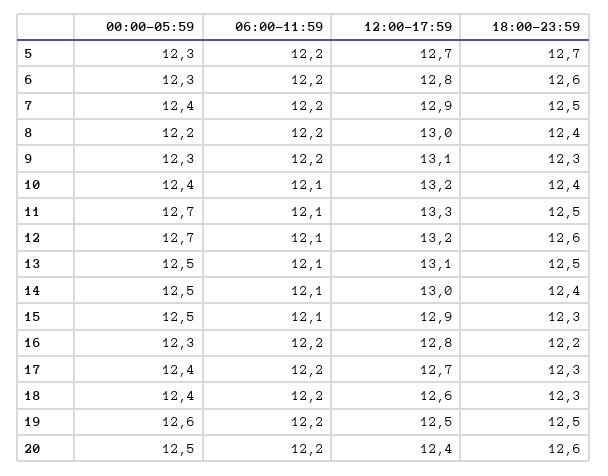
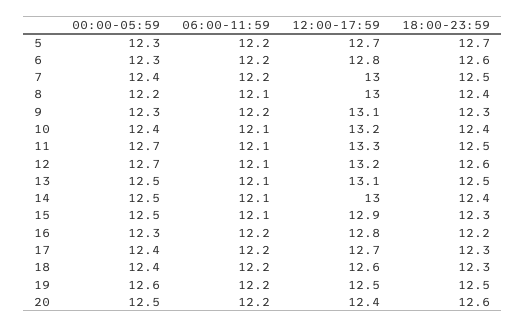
  {
    "00:00-05:59": {
      "5": 12.3,
      "6": 12.3,
      "7": 12.4,
      "8": 12.2,
      "9": 12.3,
      "10": 12.4,
      "11": 12.7,
      "12": 12.7,
      "13": 12.5,
      "14": 12.5,
      "15": 12.5,
      "16": 12.3,
      "17": 12.4,
      "18": 12.4,
      "19": 12.6,
      "20": 12.5
    },
    "06:00-11:59": {
      "5": 12.2,
      "6": 12.2,
      "7": 12.2,
-     "8": 12.2,
+     "8": 12.1,
      "9": 12.2,
      "10": 12.1,
      "11": 12.1,
      "12": 12.1,
      "13": 12.1,
      "14": 12.1,
      "15": 12.1,
      "16": 12.2,
      "17": 12.2,
      "18": 12.2,
      "19": 12.2,
      "20": 12.2
    },
    "12:00-17:59": {
      "5": 12.7,
      "6": 12.8,
-     "7": 12.9,
+     "7": 13,
      "8": 13,
      "9": 13.1,
      "10": 13.2,
      "11": 13.3,
      "12": 13.2,
      "13": 13.1,
      "14": 13,
      "15": 12.9,
      "16": 12.8,
      "17": 12.7,
      "18": 12.6,
      "19": 12.5,
      "20": 12.4
    },
    "18:00-23:59": {
      "5": 12.7,
      "6": 12.6,
      "7": 12.5,
      "8": 12.4,
      "9": 12.3,
      "10": 12.4,
      "11": 12.5,
      "12": 12.6,
      "13": 12.5,
      "14": 12.4,
      "15": 12.3,
      "16": 12.2,
      "17": 12.3,
      "18": 12.3,
      "19": 12.5,
      "20": 12.6
    }
  }

